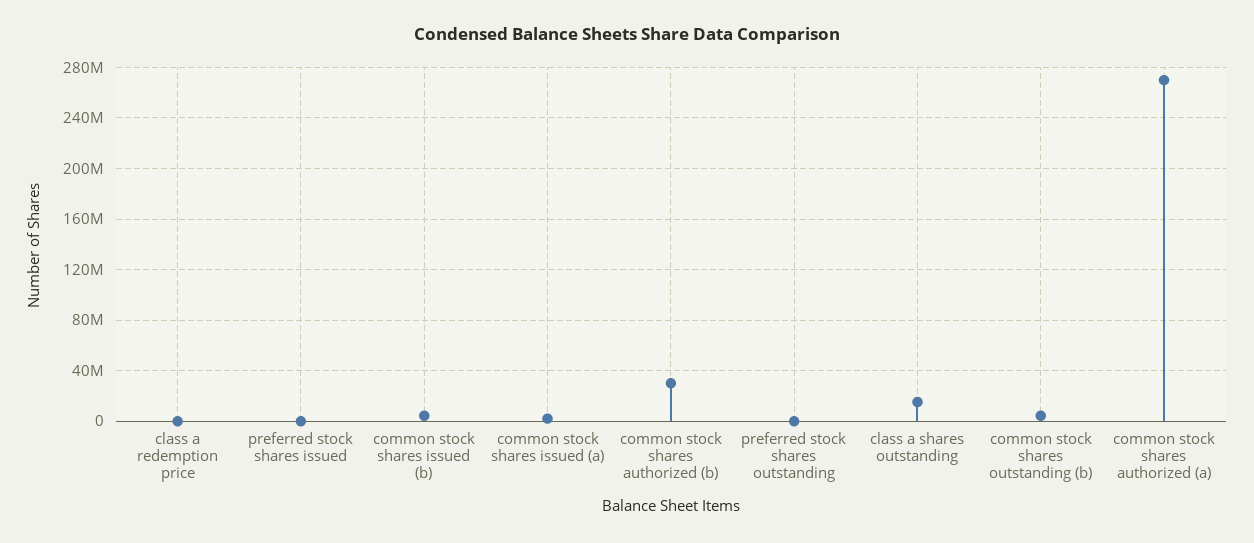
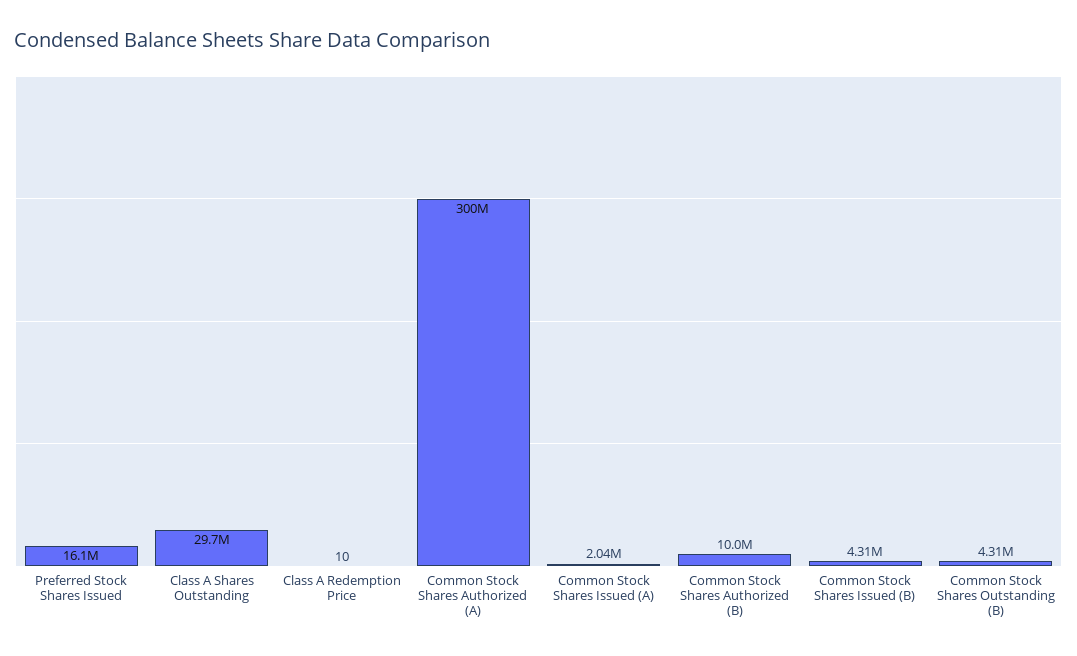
  {
    "class a redemption price": 10,
-   "preferred stock shares issued": 0,
+   "preferred stock shares issued": 16100000,
    "common stock shares issued (b)": 4310000,
    "common stock shares issued (a)": 2040000,
-   "common stock shares authorized (b)": 30000000,
+   "common stock shares authorized (b)": 10000000,
-   "preferred stock shares outstanding": 0,
-   "class a shares outstanding": 15000000,
+   "class a shares outstanding": 29700000,
    "common stock shares outstanding (b)": 4310000,
-   "common stock shares authorized (a)": 270000000
+   "common stock shares authorized (a)": 300000000
  }

